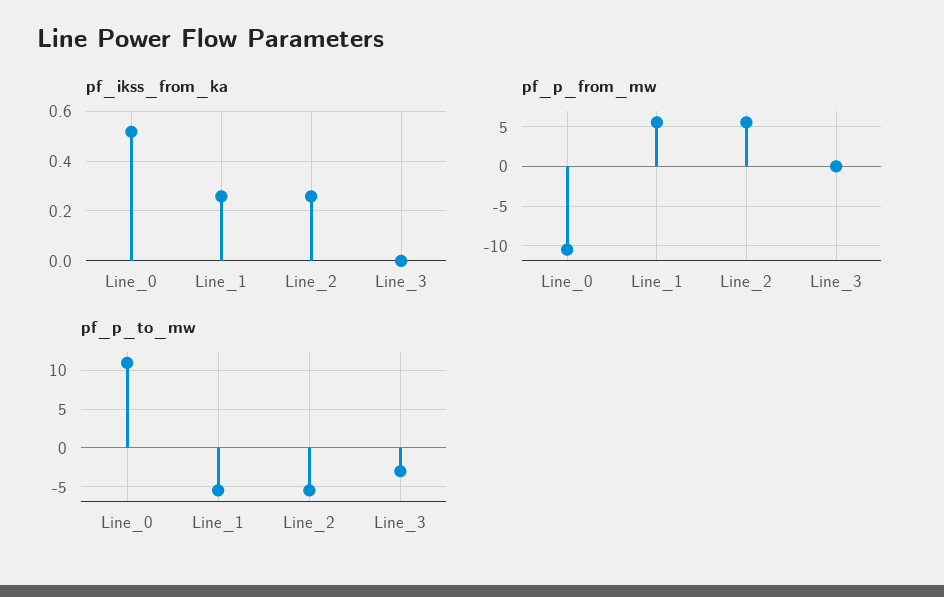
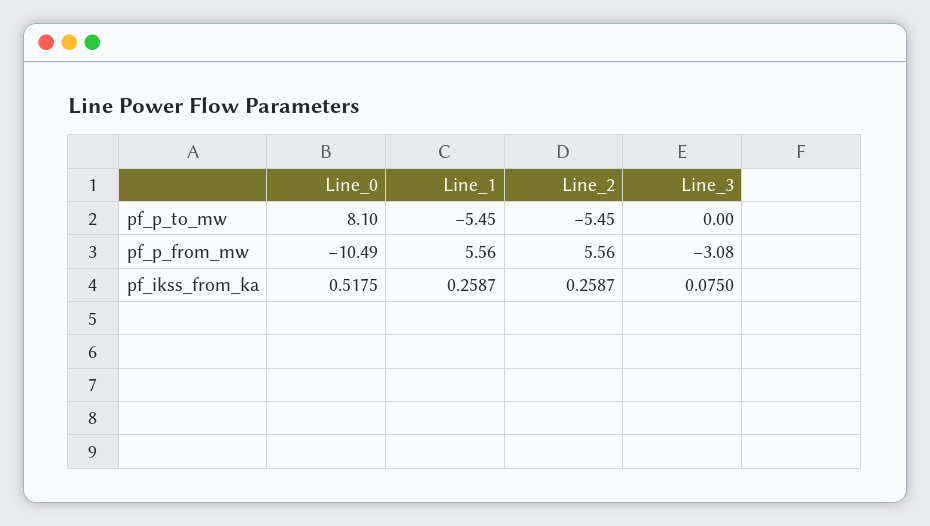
  {
    "pf_ikss_from_ka": {
      "Line_0": 0.5175,
      "Line_1": 0.2587,
      "Line_2": 0.2587,
-     "Line_3": 0
+     "Line_3": 0.075
    },
    "pf_p_from_mw": {
      "Line_0": -10.49,
      "Line_1": 5.56,
      "Line_2": 5.56,
-     "Line_3": 0
+     "Line_3": -3.08
    },
    "pf_p_to_mw": {
-     "Line_0": 11,
+     "Line_0": 8.1,
      "Line_1": -5.45,
      "Line_2": -5.45,
-     "Line_3": -3
+     "Line_3": 0
    }
  }

